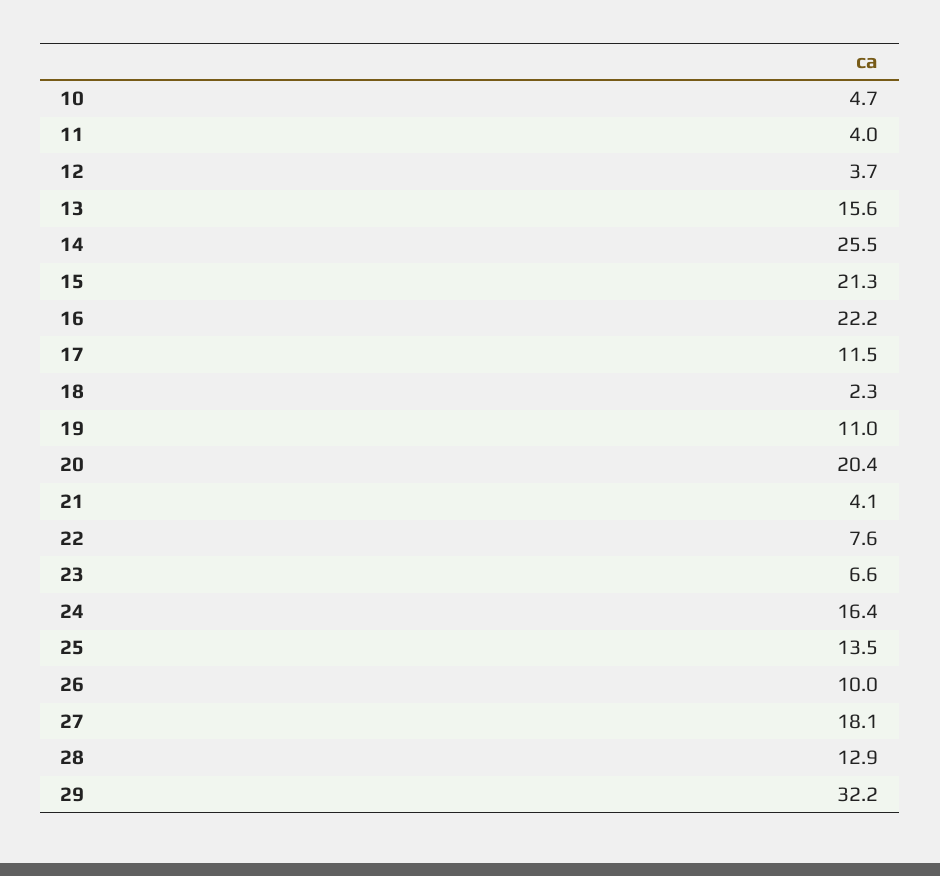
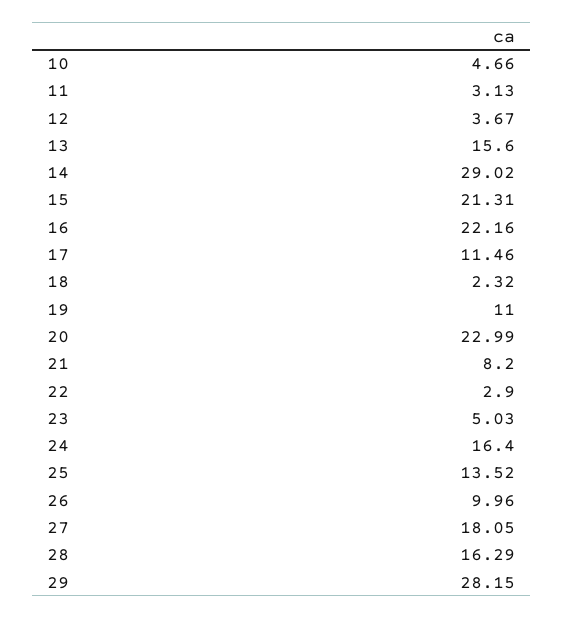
  {
    "10": 4.66,
-   "11": 4,
+   "11": 3.13,
    "12": 3.67,
    "13": 15.6,
-   "14": 25.5,
+   "14": 29.02,
    "15": 21.31,
    "16": 22.16,
    "17": 11.46,
    "18": 2.32,
    "19": 11,
-   "20": 20.4,
+   "20": 22.99,
-   "21": 4.1,
+   "21": 8.2,
-   "22": 7.6,
+   "22": 2.9,
-   "23": 6.6,
+   "23": 5.03,
    "24": 16.4,
    "25": 13.52,
    "26": 9.96,
    "27": 18.05,
-   "28": 12.9,
+   "28": 16.29,
-   "29": 32.2
+   "29": 28.15
  }

